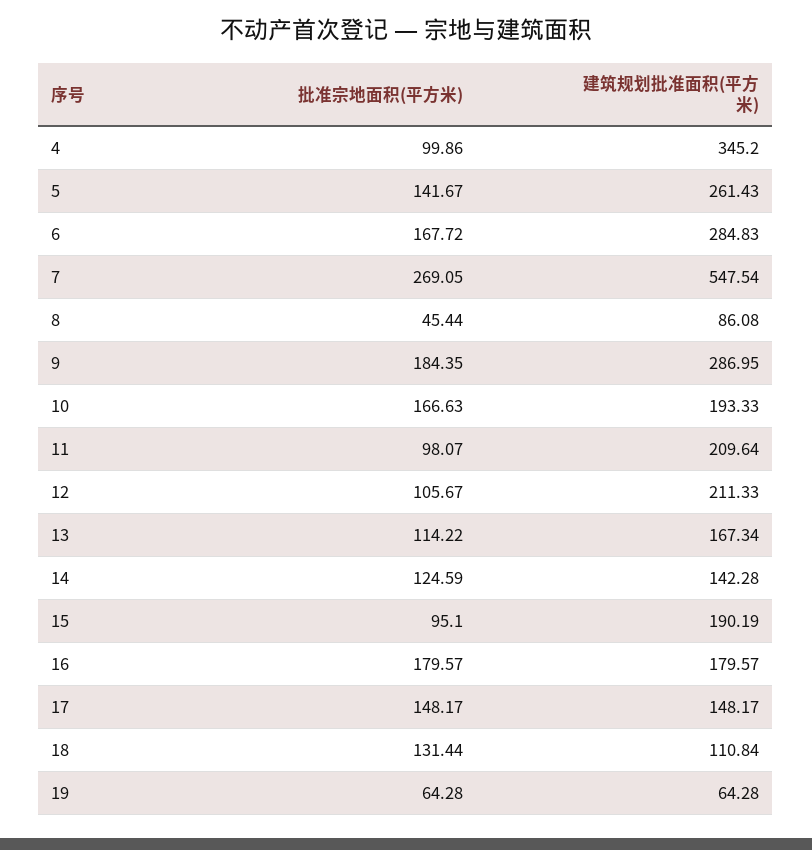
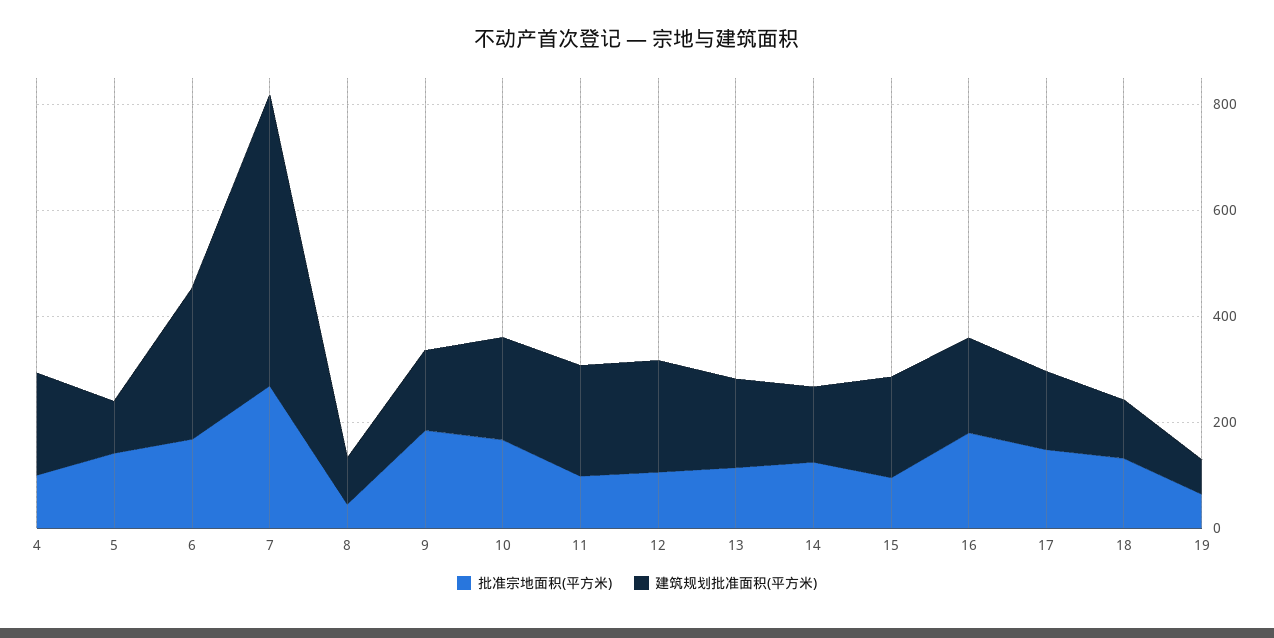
  {
    "批准宗地面积(平方米)": {
      "4": 99.86,
      "5": 141.67,
      "6": 167.72,
      "7": 269.05,
      "8": 45.44,
      "9": 184.35,
      "10": 166.63,
      "11": 98.07,
      "12": 105.67,
      "13": 114.22,
      "14": 124.59,
      "15": 95.1,
      "16": 179.57,
      "17": 148.17,
      "18": 131.44,
      "19": 64.28
    },
    "建筑规划批准面积(平方米)": {
-     "4": 345.2,
+     "4": 200,
-     "5": 261.43,
+     "5": 100,
      "6": 284.83,
      "7": 547.54,
      "8": 86.08,
-     "9": 286.95,
+     "9": 150,
      "10": 193.33,
      "11": 209.64,
      "12": 211.33,
      "13": 167.34,
      "14": 142.28,
      "15": 190.19,
      "16": 179.57,
      "17": 148.17,
      "18": 110.84,
      "19": 64.28
    }
  }

